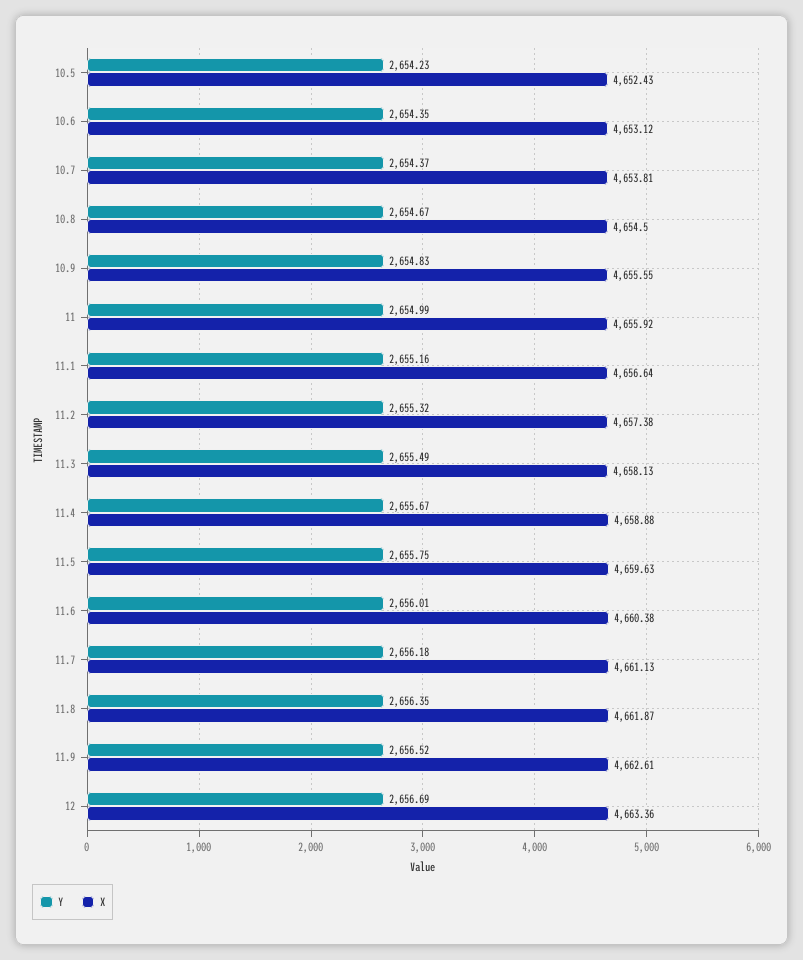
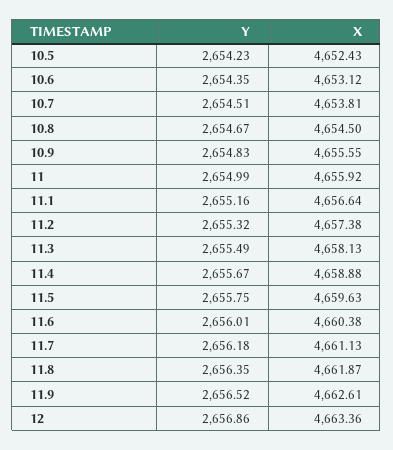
  {
    "Y": {
      "10.5": 2654.23,
      "10.6": 2654.35,
-     "10.7": 2654.37,
+     "10.7": 2654.51,
      "10.8": 2654.67,
      "10.9": 2654.83,
      "11": 2654.99,
      "11.1": 2655.16,
      "11.2": 2655.32,
      "11.3": 2655.49,
      "11.4": 2655.67,
      "11.5": 2655.75,
      "11.6": 2656.01,
      "11.7": 2656.18,
      "11.8": 2656.35,
      "11.9": 2656.52,
-     "12": 2656.69
+     "12": 2656.86
    },
    "X": {
      "10.5": 4652.43,
      "10.6": 4653.12,
      "10.7": 4653.81,
      "10.8": 4654.5,
      "10.9": 4655.55,
      "11": 4655.92,
      "11.1": 4656.64,
      "11.2": 4657.38,
      "11.3": 4658.13,
      "11.4": 4658.88,
      "11.5": 4659.63,
      "11.6": 4660.38,
      "11.7": 4661.13,
      "11.8": 4661.87,
      "11.9": 4662.61,
      "12": 4663.36
    }
  }

